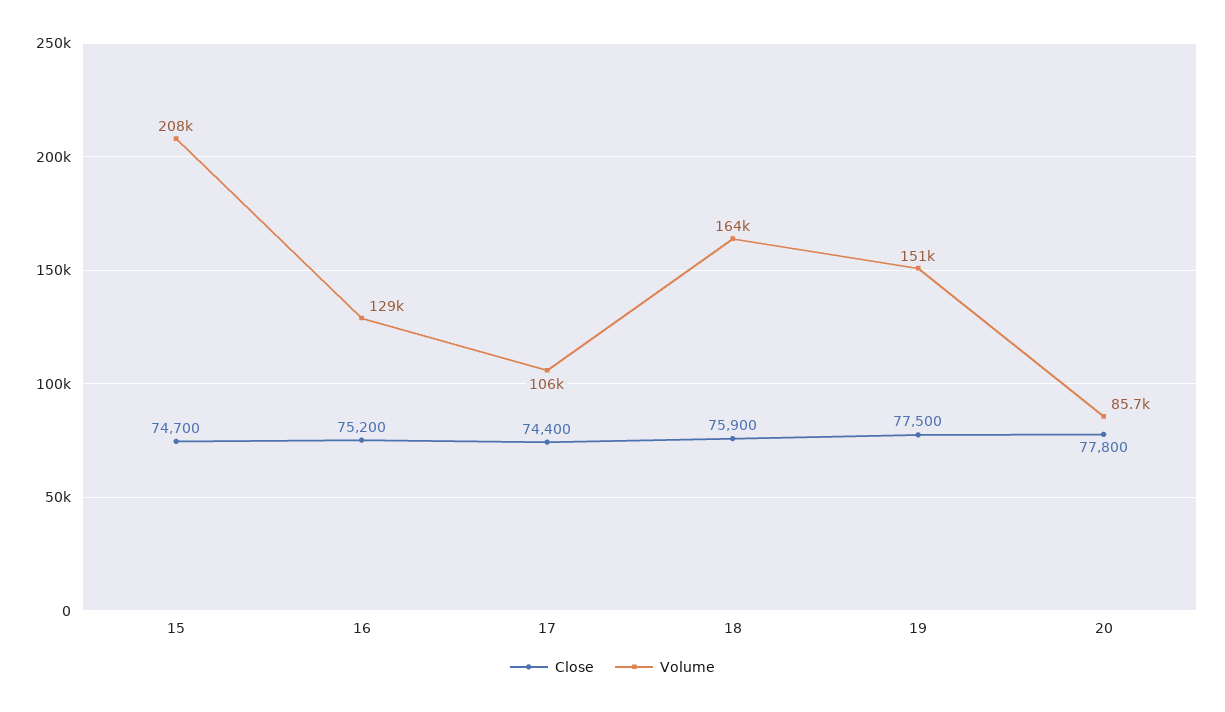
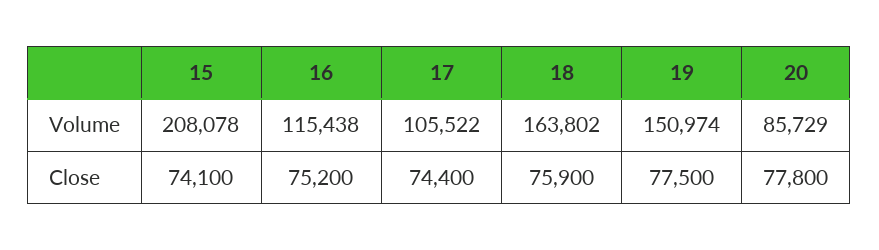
  {
    "Close": {
-     "15": 74700,
+     "15": 74100,
      "16": 75200,
      "17": 74400,
      "18": 75900,
      "19": 77500,
      "20": 77800
    },
    "Volume": {
      "15": 208078,
-     "16": 129000,
+     "16": 115438,
      "17": 105522,
      "18": 163802,
      "19": 150974,
      "20": 85729
    }
  }

